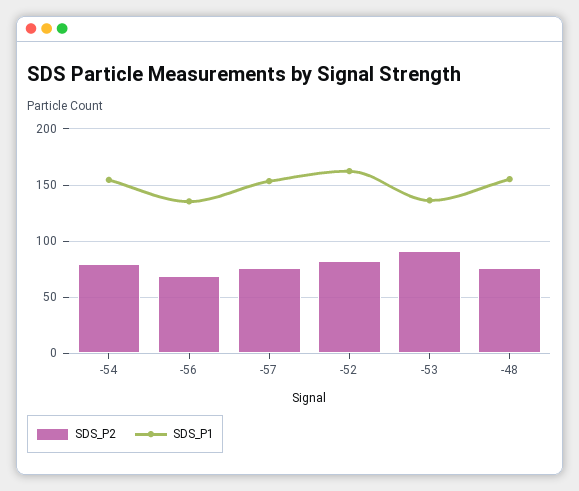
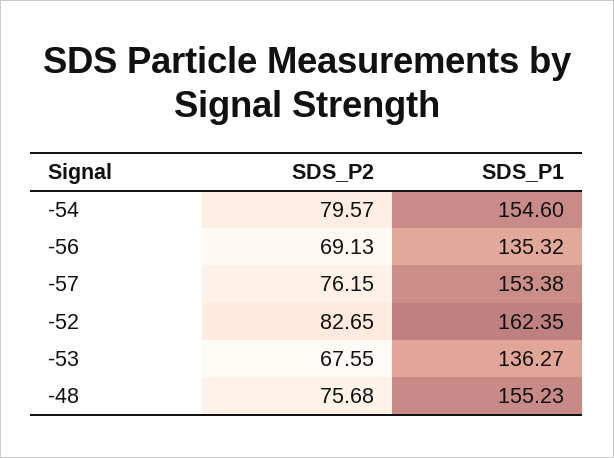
  {
    "SDS_P2": {
      "-54": 79.57,
      "-56": 69.13,
      "-57": 76.15,
      "-52": 82.65,
-     "-53": 90,
+     "-53": 67.55,
      "-48": 75.68
    },
    "SDS_P1": {
      "-54": 154.6,
      "-56": 135.32,
      "-57": 153.38,
      "-52": 162.35,
      "-53": 136.27,
      "-48": 155.23
    }
  }

